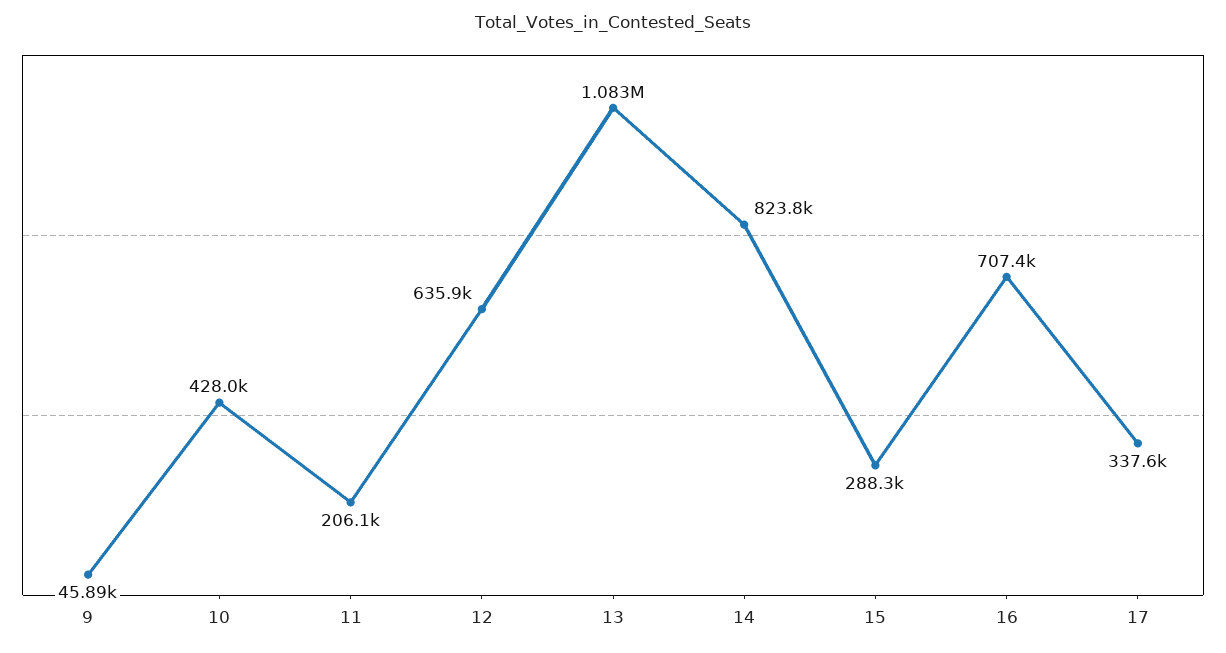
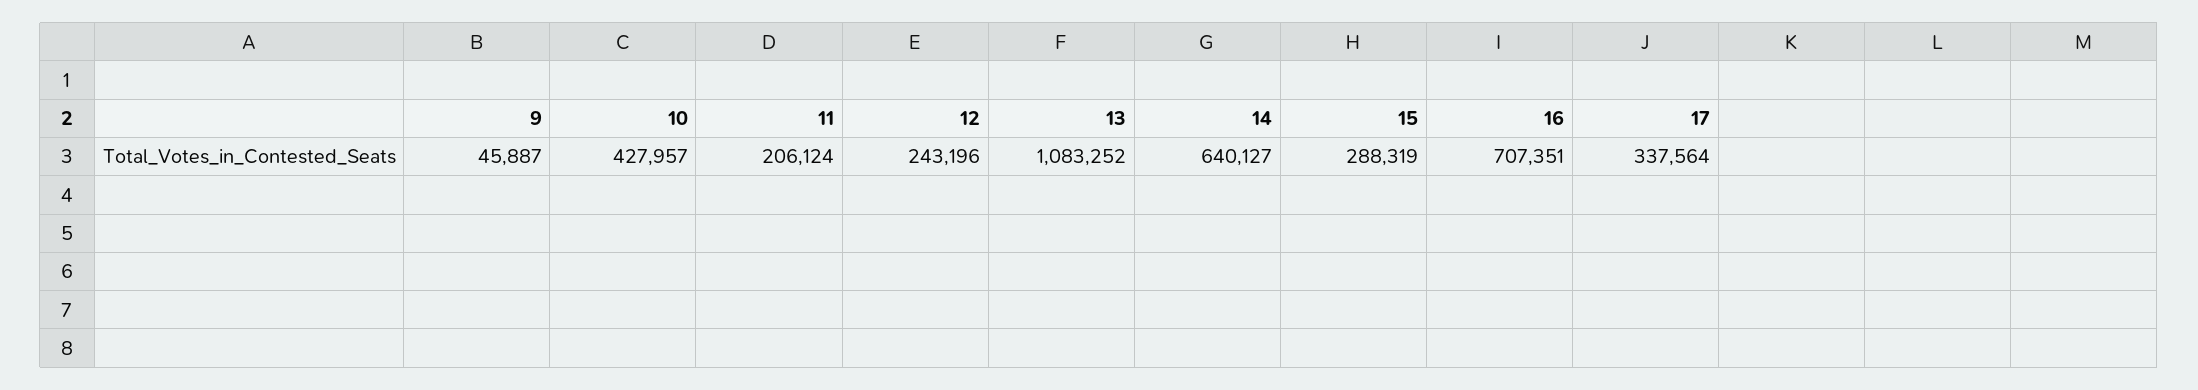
  {
    "9": 45887,
    "10": 427957,
    "11": 206124,
-   "12": 635900,
+   "12": 243196,
    "13": 1083252,
-   "14": 823800,
+   "14": 640127,
    "15": 288319,
    "16": 707351,
    "17": 337564
  }

